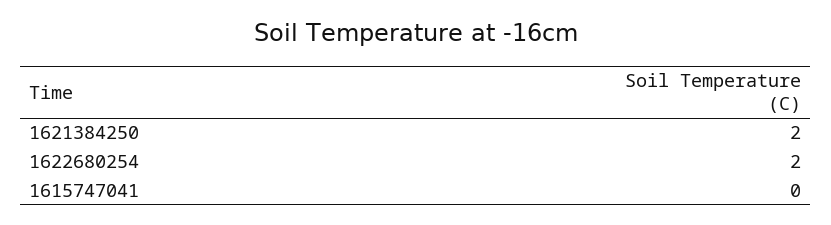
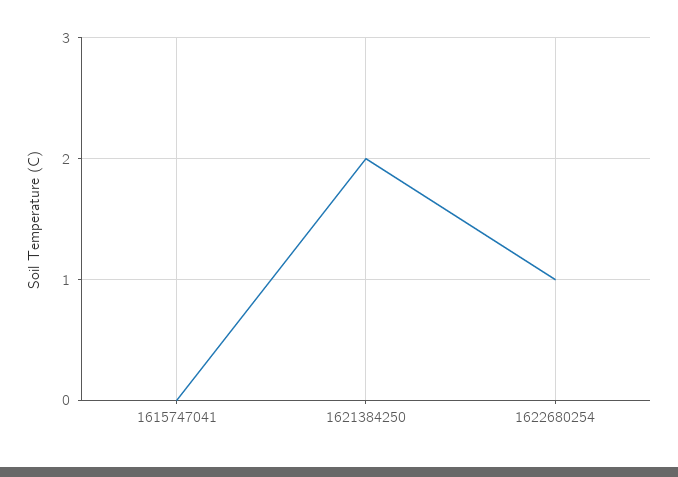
  {
    "1621384250": 2,
-   "1622680254": 2,
+   "1622680254": 1,
    "1615747041": 0
  }

